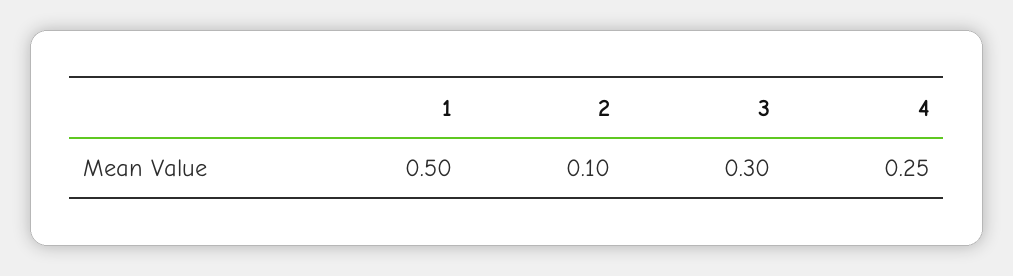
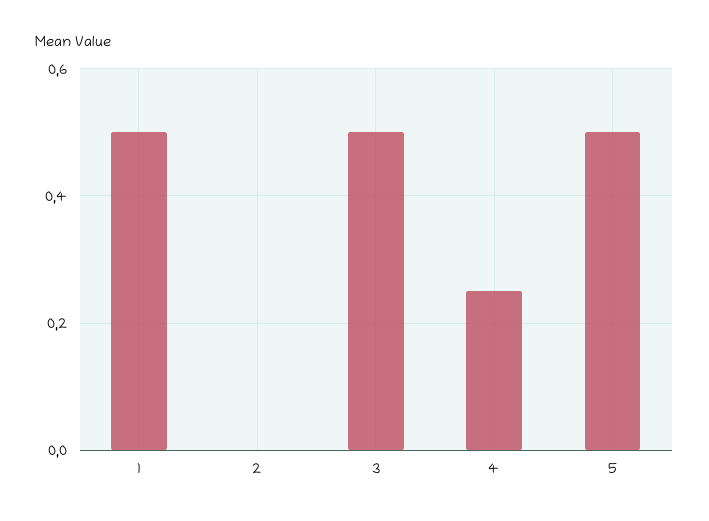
  {
    "1": 0.5,
-   "2": 0.1,
+   "2": 0,
-   "3": 0.3,
+   "3": 0.5,
-   "4": 0.25
+   "4": 0.25,
+   "5": 0.5
  }

